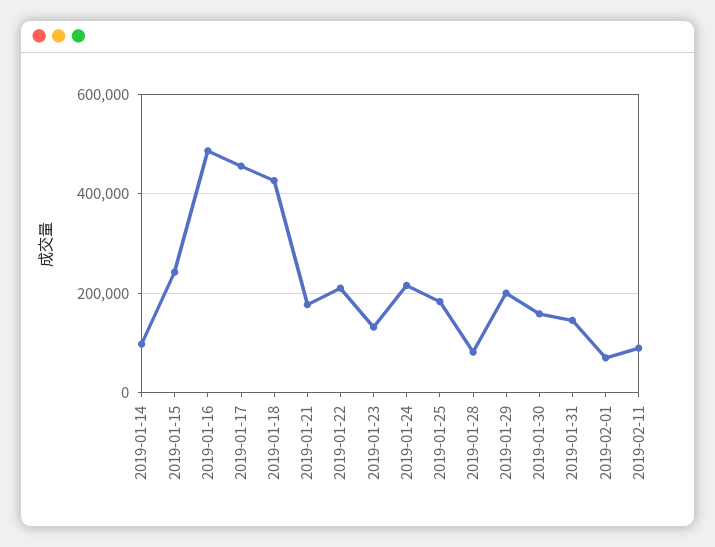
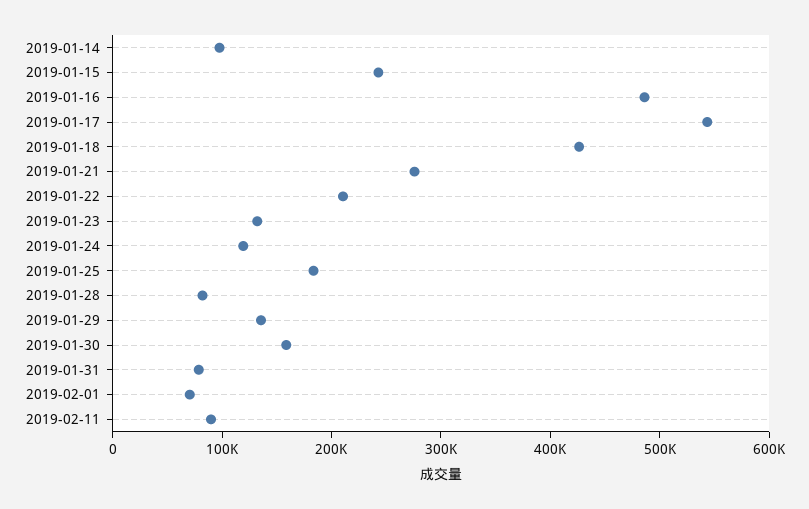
  {
    "2019-01-14": 100000,
    "2019-01-15": 240000,
    "2019-01-16": 480000,
-   "2019-01-17": 460000,
+   "2019-01-17": 540000,
    "2019-01-18": 420000,
-   "2019-01-21": 180000,
+   "2019-01-21": 280000,
    "2019-01-22": 220000,
    "2019-01-23": 140000,
-   "2019-01-24": 220000,
+   "2019-01-24": 120000,
    "2019-01-25": 180000,
    "2019-01-28": 80000,
-   "2019-01-29": 200000,
+   "2019-01-29": 140000,
    "2019-01-30": 160000,
-   "2019-01-31": 140000,
+   "2019-01-31": 80000,
    "2019-02-01": 80000,
    "2019-02-11": 80000
  }

